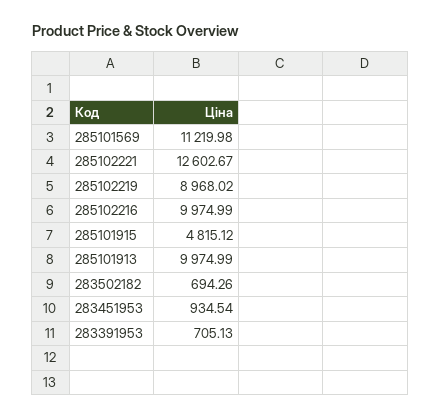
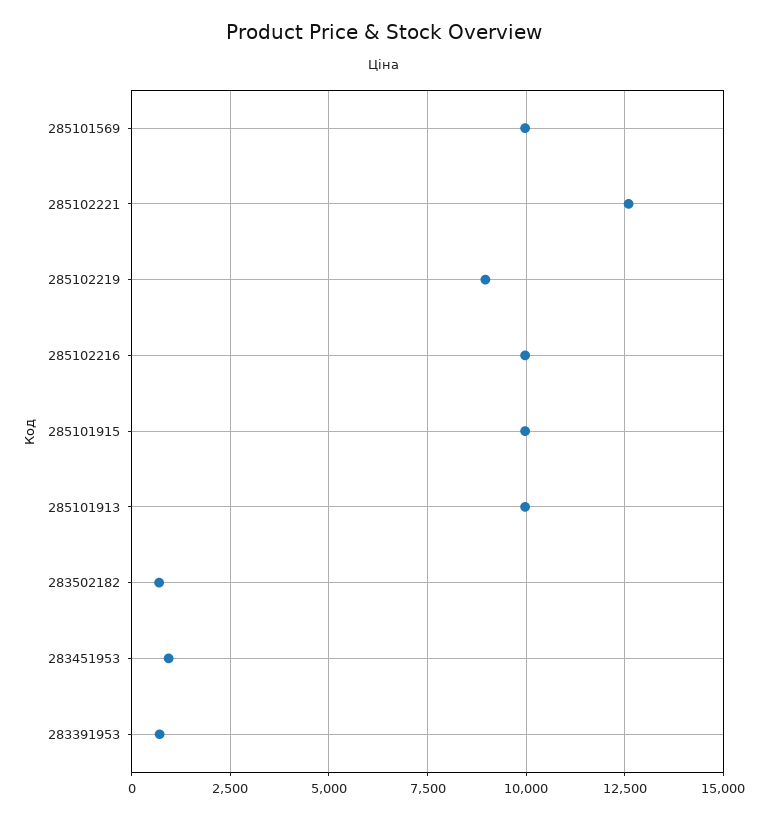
  {
-   "285101569": 11219.98,
+   "285101569": 10000,
    "285102221": 12602.67,
    "285102219": 8968.02,
    "285102216": 9974.99,
-   "285101915": 4815.12,
+   "285101915": 10000,
    "285101913": 9974.99,
    "283502182": 694.26,
    "283451953": 934.54,
    "283391953": 705.13
  }

